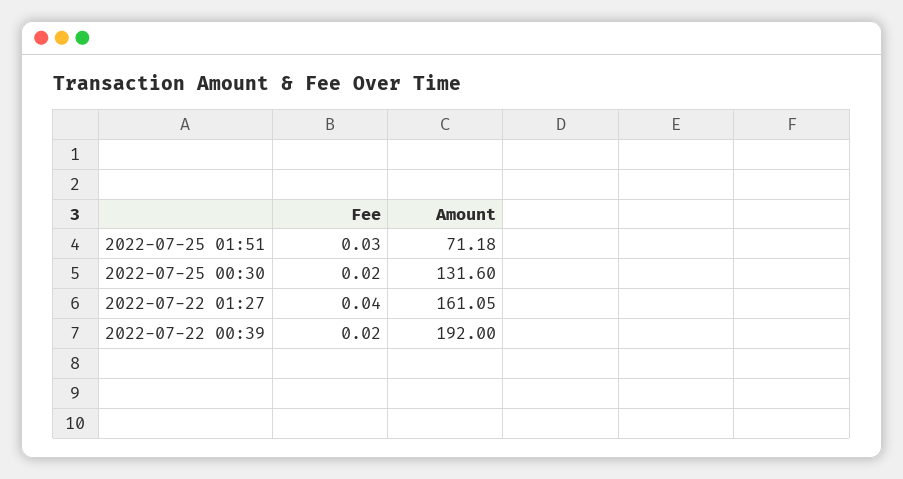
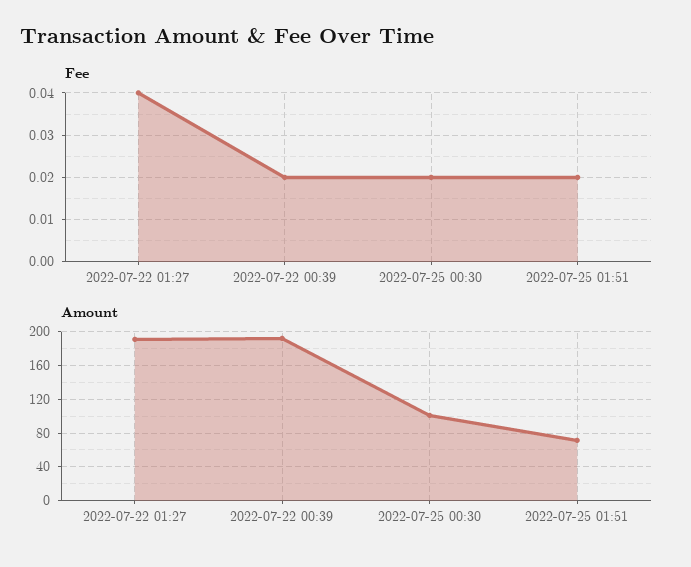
  {
    "Fee": {
-     "2022-07-25 01:51": 0.03,
+     "2022-07-25 01:51": 0.02,
      "2022-07-25 00:30": 0.02,
      "2022-07-22 01:27": 0.04,
      "2022-07-22 00:39": 0.02
    },
    "Amount": {
      "2022-07-25 01:51": 71.18,
-     "2022-07-25 00:30": 131.6,
+     "2022-07-25 00:30": 100,
-     "2022-07-22 01:27": 161.05,
+     "2022-07-22 01:27": 190,
      "2022-07-22 00:39": 192
    }
  }

